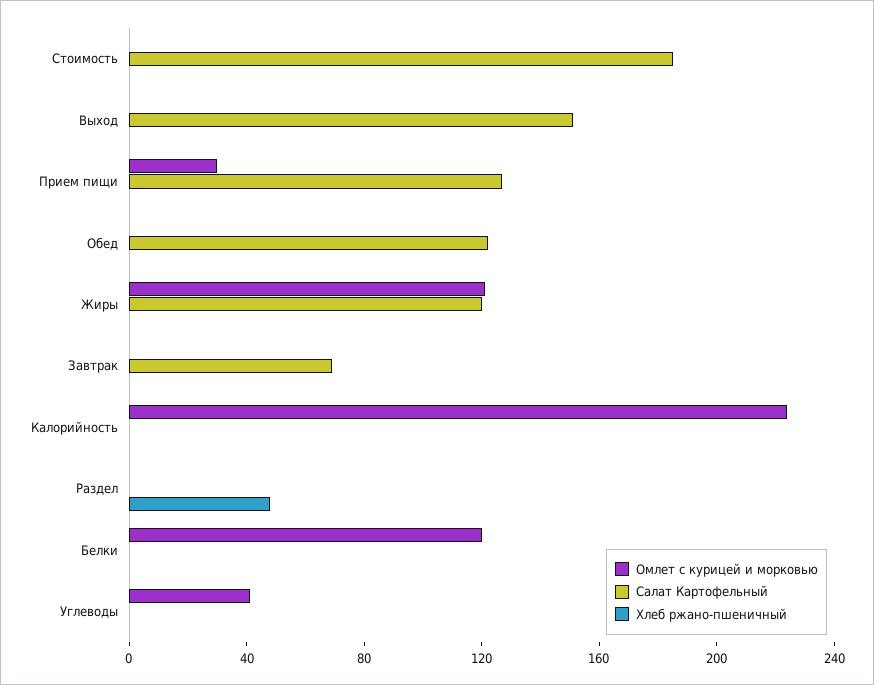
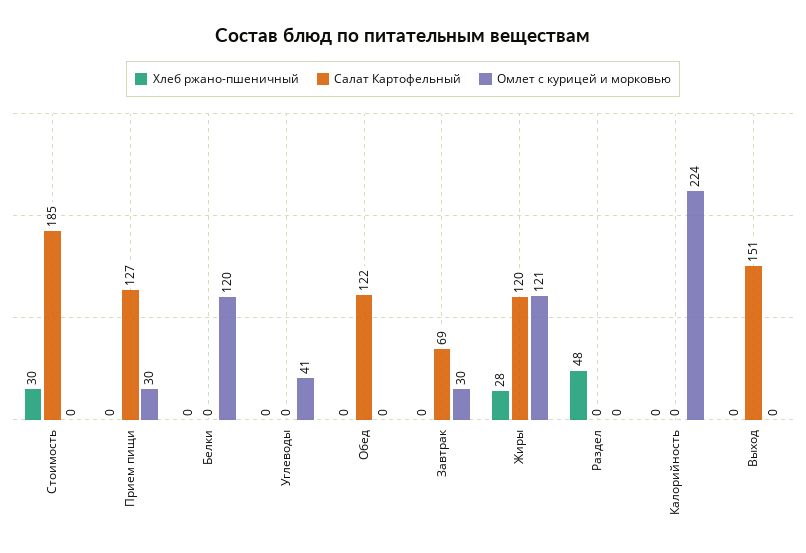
  {
    "Омлет с курицей и морковью": {
      "Стоимость": 0,
      "Выход": 0,
      "Прием пищи": 30,
      "Обед": 0,
      "Жиры": 121,
-     "Завтрак": 0,
+     "Завтрак": 30,
      "Калорийность": 224,
      "Раздел": 0,
      "Белки": 120,
      "Углеводы": 41
    },
    "Салат Картофельный": {
      "Стоимость": 185,
      "Выход": 151,
      "Прием пищи": 127,
      "Обед": 122,
      "Жиры": 120,
      "Завтрак": 69,
      "Калорийность": 0,
      "Раздел": 0,
      "Белки": 0,
      "Углеводы": 0
    },
    "Хлеб ржано-пшеничный": {
-     "Стоимость": 0,
+     "Стоимость": 30,
      "Выход": 0,
      "Прием пищи": 0,
      "Обед": 0,
-     "Жиры": 0,
+     "Жиры": 28,
      "Завтрак": 0,
      "Калорийность": 0,
      "Раздел": 48,
      "Белки": 0,
      "Углеводы": 0
    }
  }

